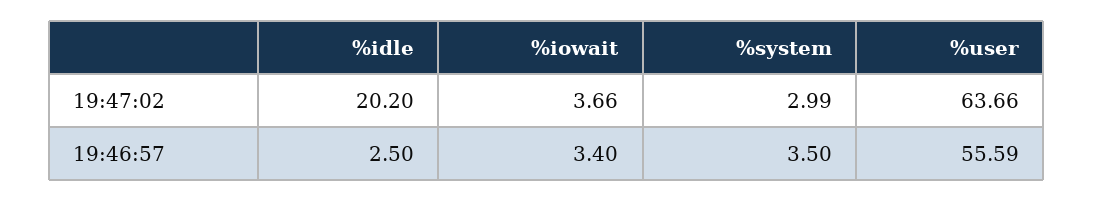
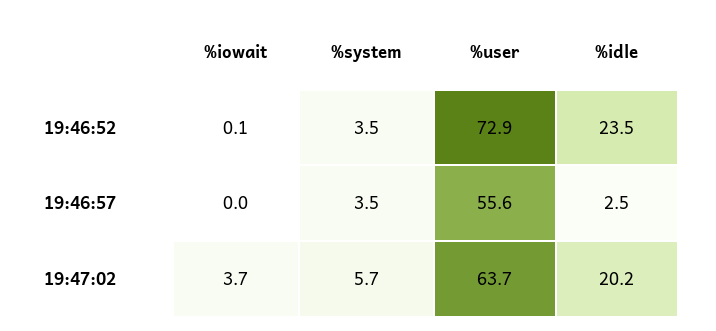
  {
    "%idle": {
      "19:47:02": 20.2,
-     "19:46:57": 2.5
+     "19:46:57": 2.5,
+     "19:46:52": 23.5
    },
    "%iowait": {
      "19:47:02": 3.66,
-     "19:46:57": 3.4
+     "19:46:57": 0,
+     "19:46:52": 0.1
    },
    "%system": {
-     "19:47:02": 2.99,
+     "19:47:02": 5.7,
-     "19:46:57": 3.5
+     "19:46:57": 3.5,
+     "19:46:52": 3.5
    },
    "%user": {
      "19:47:02": 63.66,
-     "19:46:57": 55.59
+     "19:46:57": 55.59,
+     "19:46:52": 72.9
    }
  }

